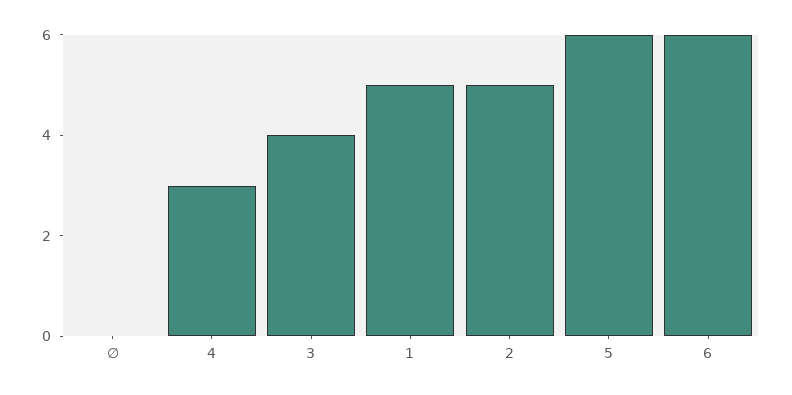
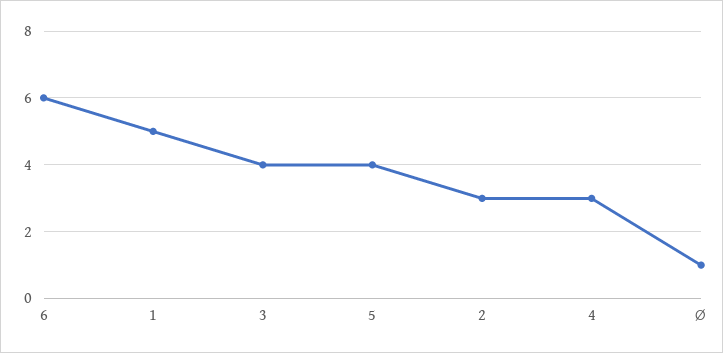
  {
-   "∅": 0,
+   "∅": 1,
    "4": 3,
    "3": 4,
    "1": 5,
-   "2": 5,
+   "2": 3,
-   "5": 6,
+   "5": 4,
    "6": 6
  }

